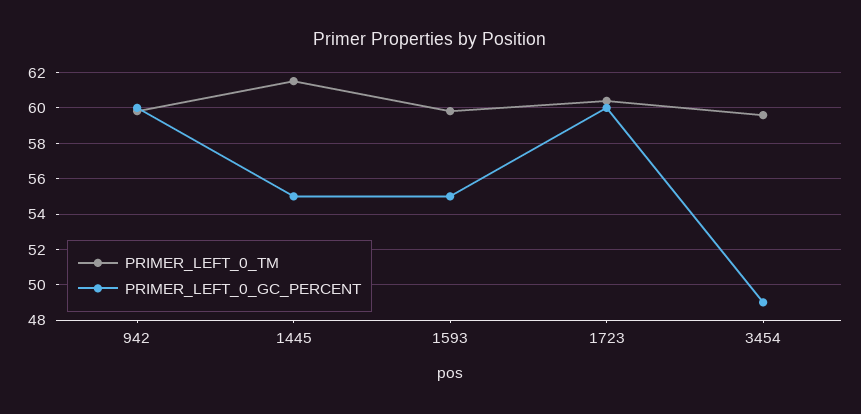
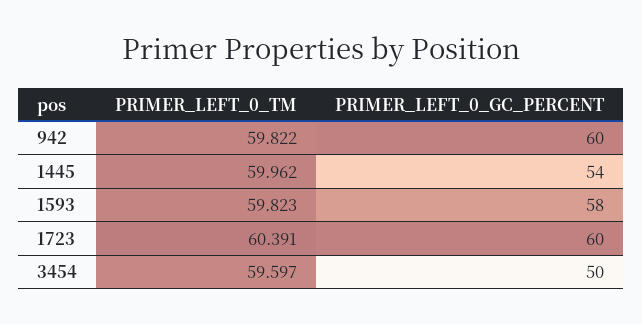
  {
    "PRIMER_LEFT_0_TM": {
      "942": 59.822,
-     "1445": 61.5,
+     "1445": 59.962,
      "1593": 59.823,
      "1723": 60.391,
      "3454": 59.597
    },
    "PRIMER_LEFT_0_GC_PERCENT": {
      "942": 60,
-     "1445": 55,
+     "1445": 54,
-     "1593": 55,
+     "1593": 58,
      "1723": 60,
-     "3454": 49
+     "3454": 50
    }
  }

